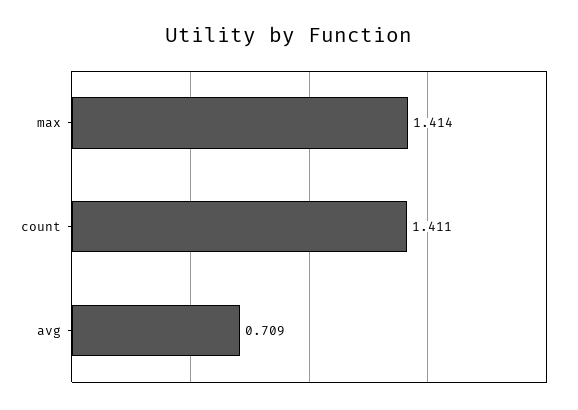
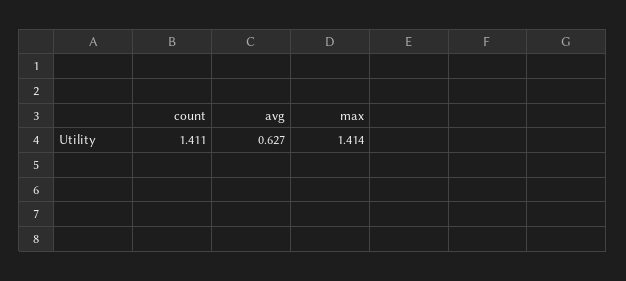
  {
    "max": 1.414,
    "count": 1.411,
-   "avg": 0.709
+   "avg": 0.627
  }

